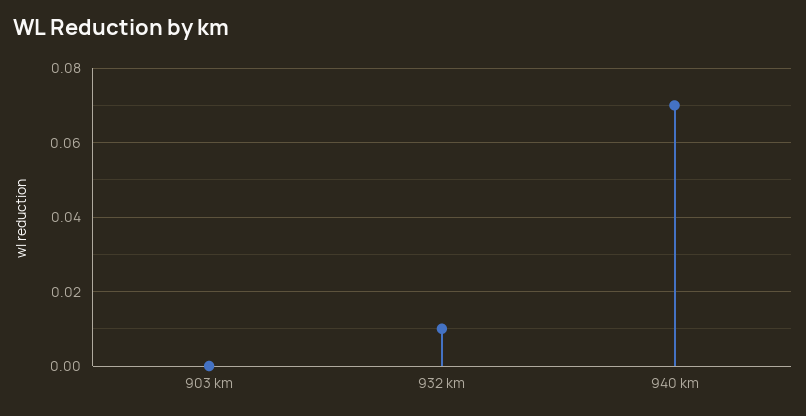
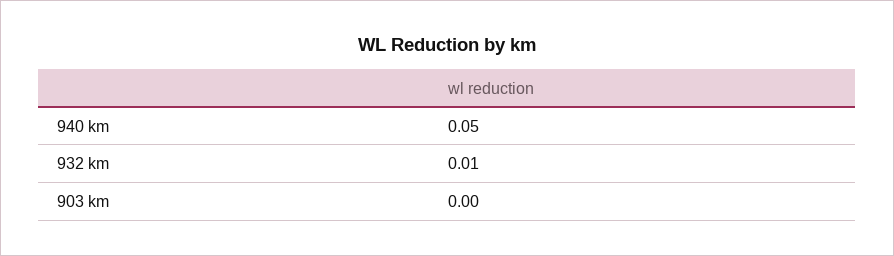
  {
    "903 km": 0,
    "932 km": 0.01,
-   "940 km": 0.07
+   "940 km": 0.05
  }

